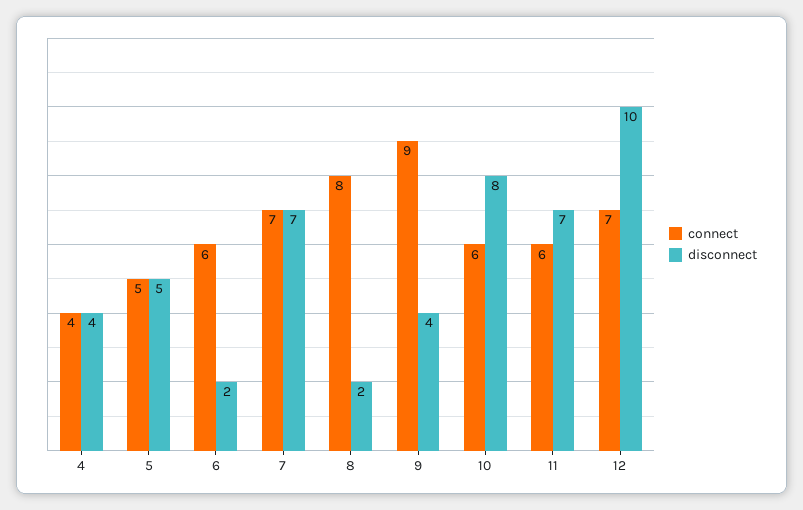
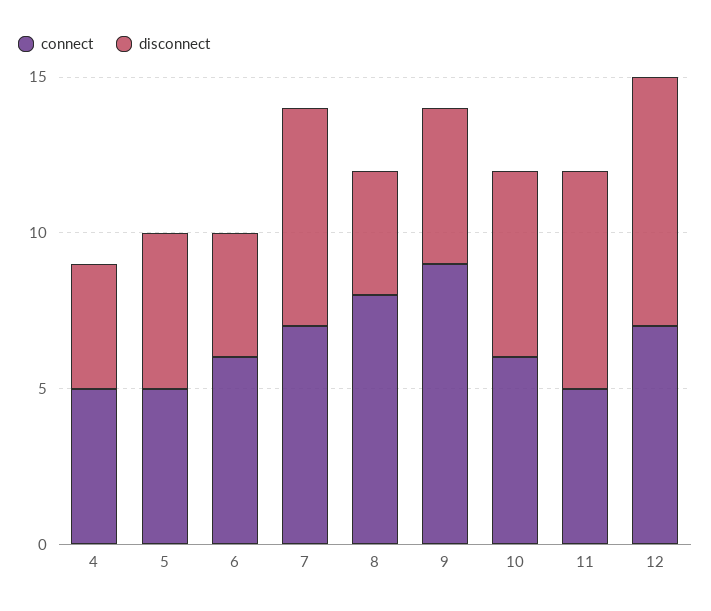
  {
    "connect": {
-     "4": 4,
+     "4": 5,
      "5": 5,
      "6": 6,
      "7": 7,
      "8": 8,
      "9": 9,
      "10": 6,
-     "11": 6,
+     "11": 5,
      "12": 7
    },
    "disconnect": {
      "4": 4,
      "5": 5,
-     "6": 2,
+     "6": 4,
      "7": 7,
-     "8": 2,
+     "8": 4,
-     "9": 4,
+     "9": 5,
-     "10": 8,
+     "10": 6,
      "11": 7,
-     "12": 10
+     "12": 8
    }
  }

